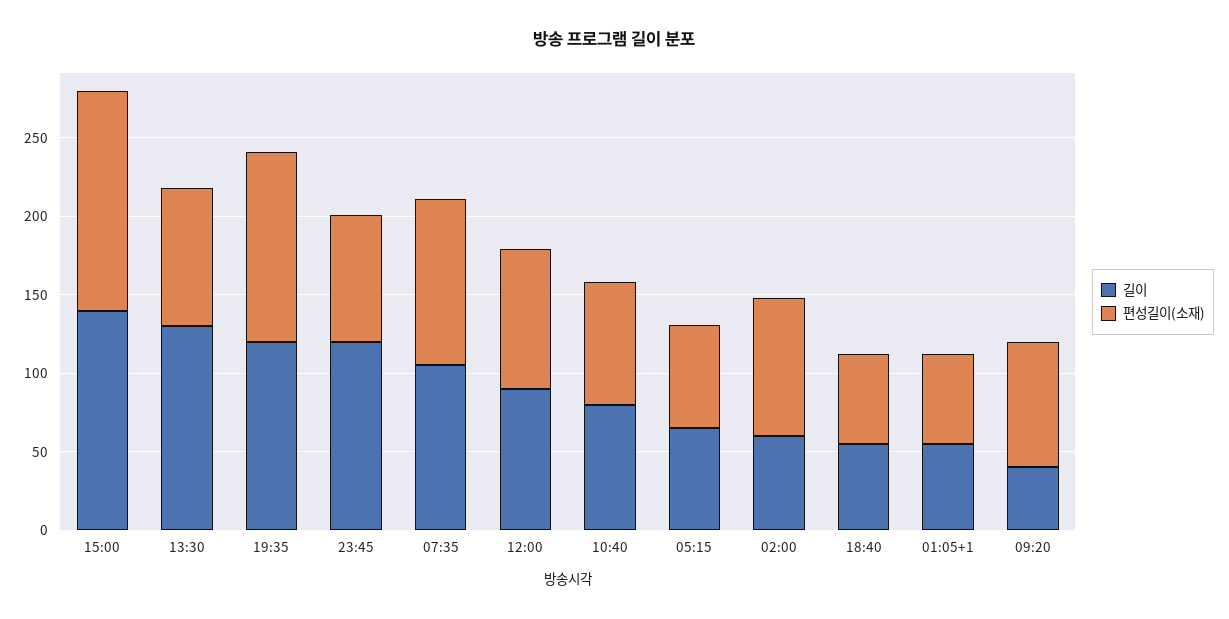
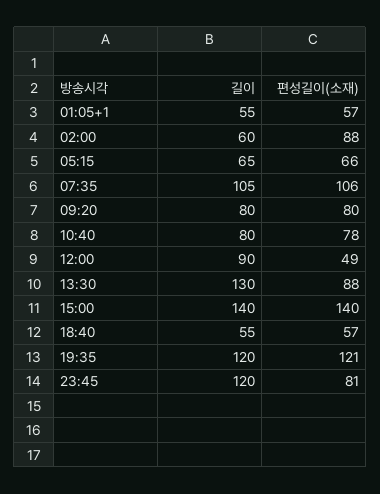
  {
    "길이": {
      "15:00": 140,
      "13:30": 130,
      "19:35": 120,
      "23:45": 120,
      "07:35": 105,
      "12:00": 90,
      "10:40": 80,
      "05:15": 65,
      "02:00": 60,
      "18:40": 55,
      "01:05+1": 55,
-     "09:20": 40
+     "09:20": 80
    },
    "편성길이(소재)": {
      "15:00": 140,
      "13:30": 88,
      "19:35": 121,
      "23:45": 81,
      "07:35": 106,
-     "12:00": 90,
+     "12:00": 49,
      "10:40": 78,
      "05:15": 66,
      "02:00": 88,
      "18:40": 57,
      "01:05+1": 57,
      "09:20": 80
    }
  }

